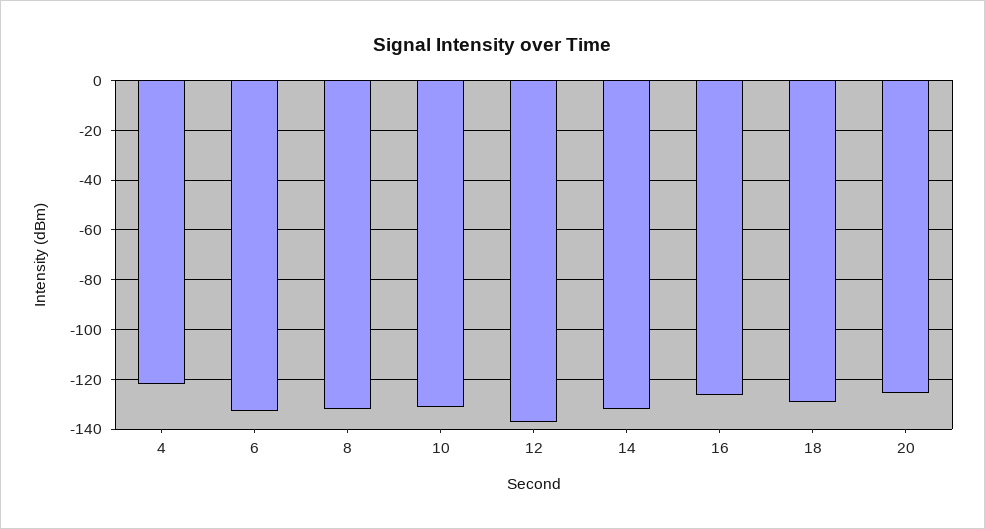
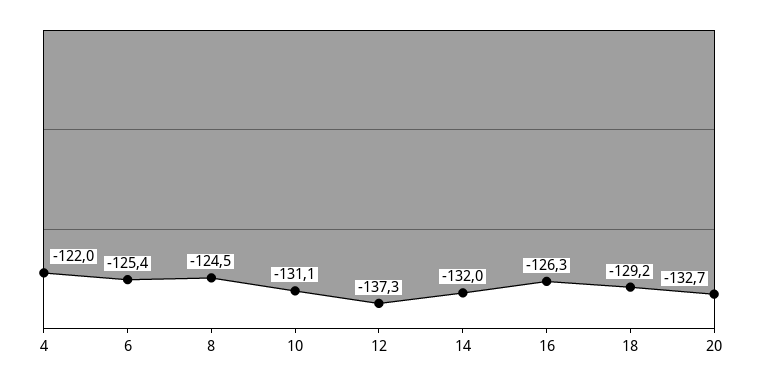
  {
    "4": -122,
-   "6": -132.5,
+   "6": -125.4,
-   "8": -132.5,
+   "8": -124.5,
    "10": -131.1,
    "12": -137.3,
    "14": -132,
    "16": -126.3,
    "18": -129.2,
-   "20": -125
+   "20": -132.7
  }

